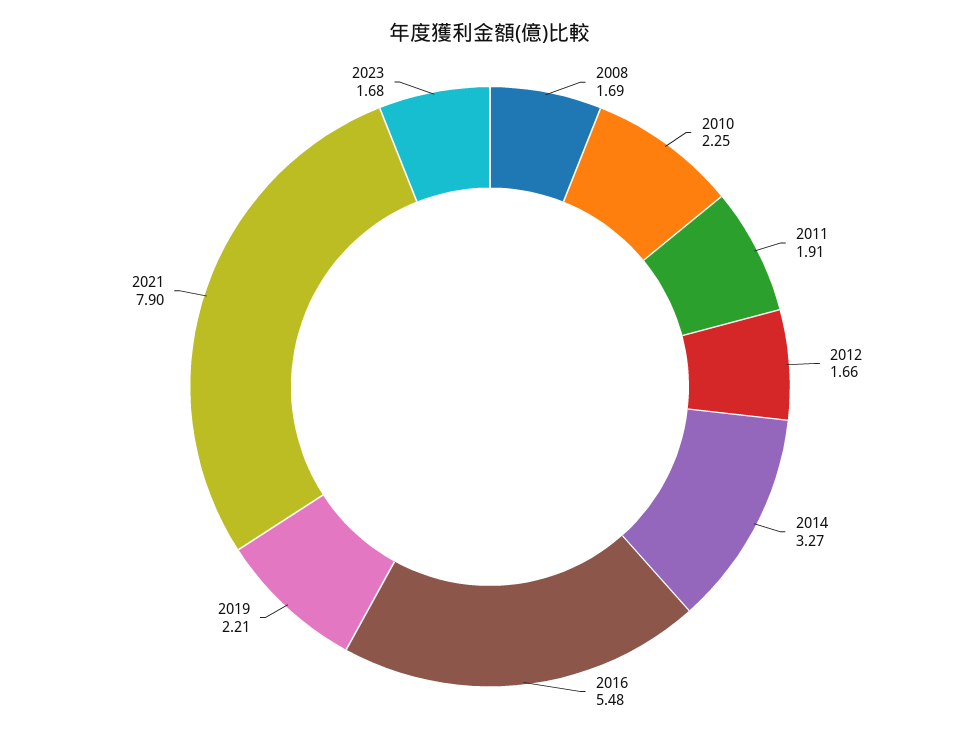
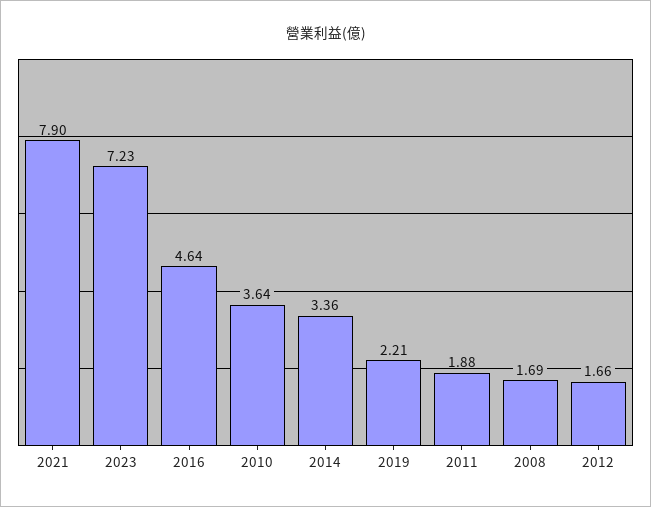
  {
    "2008": 1.69,
-   "2010": 2.25,
+   "2010": 3.64,
-   "2011": 1.91,
+   "2011": 1.88,
    "2012": 1.66,
-   "2014": 3.27,
+   "2014": 3.36,
-   "2016": 5.48,
+   "2016": 4.64,
    "2019": 2.21,
    "2021": 7.9,
-   "2023": 1.68
+   "2023": 7.23
  }

